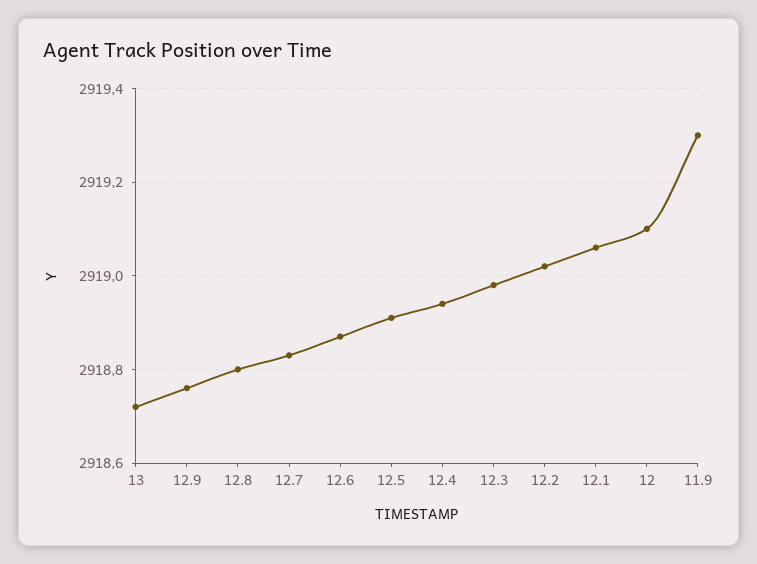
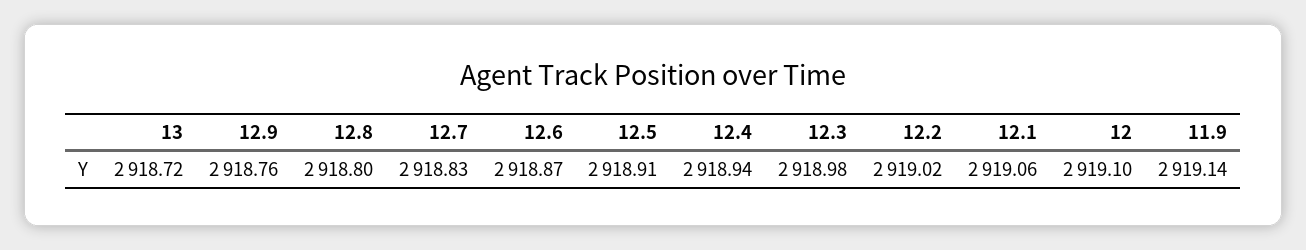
  {
    "13": 2918.72,
    "12.9": 2918.76,
    "12.8": 2918.8,
    "12.7": 2918.83,
    "12.6": 2918.87,
    "12.5": 2918.91,
    "12.4": 2918.94,
    "12.3": 2918.98,
    "12.2": 2919.02,
    "12.1": 2919.06,
    "12": 2919.1,
-   "11.9": 2919.3
+   "11.9": 2919.14
  }

